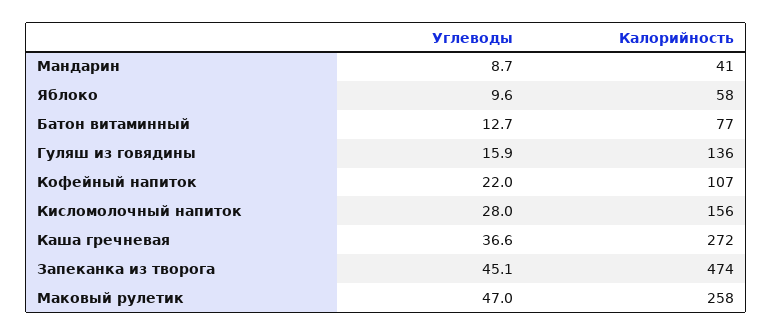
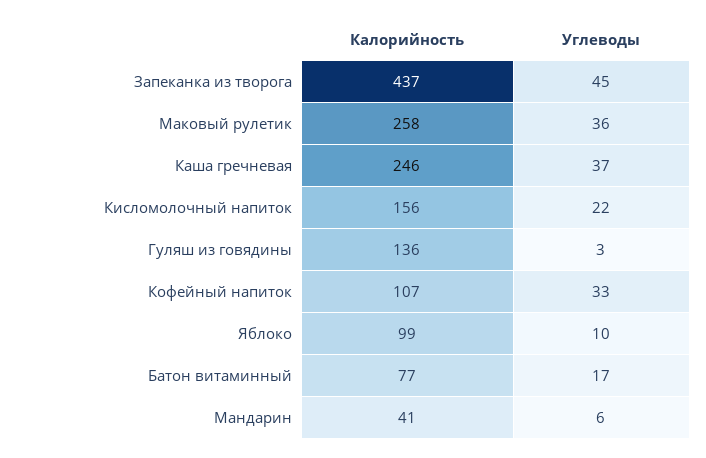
  {
    "Углеводы": {
-     "Мандарин": 8.7,
+     "Мандарин": 6,
      "Яблоко": 9.6,
-     "Батон витаминный": 12.7,
+     "Батон витаминный": 17,
-     "Гуляш из говядины": 15.9,
+     "Гуляш из говядины": 3,
-     "Кофейный напиток": 22,
+     "Кофейный напиток": 33,
-     "Кисломолочный напиток": 28,
+     "Кисломолочный напиток": 22,
      "Каша гречневая": 36.6,
      "Запеканка из творога": 45.1,
-     "Маковый рулетик": 47
+     "Маковый рулетик": 36
    },
    "Калорийность": {
      "Мандарин": 41,
-     "Яблоко": 58,
+     "Яблоко": 99,
      "Батон витаминный": 77,
      "Гуляш из говядины": 136,
      "Кофейный напиток": 107,
      "Кисломолочный напиток": 156,
-     "Каша гречневая": 272,
+     "Каша гречневая": 246,
-     "Запеканка из творога": 474,
+     "Запеканка из творога": 437,
      "Маковый рулетик": 258
    }
  }

